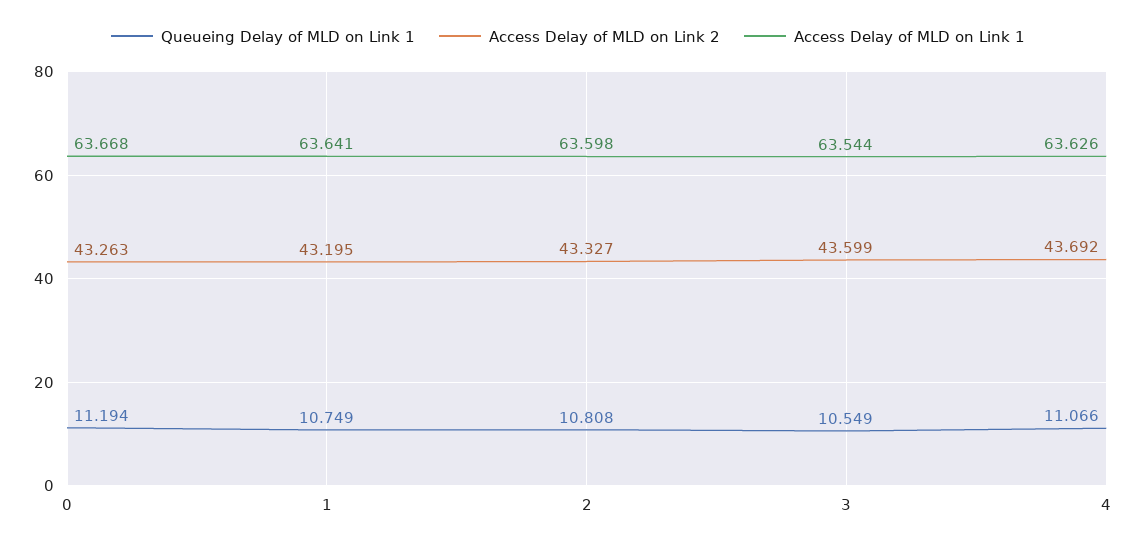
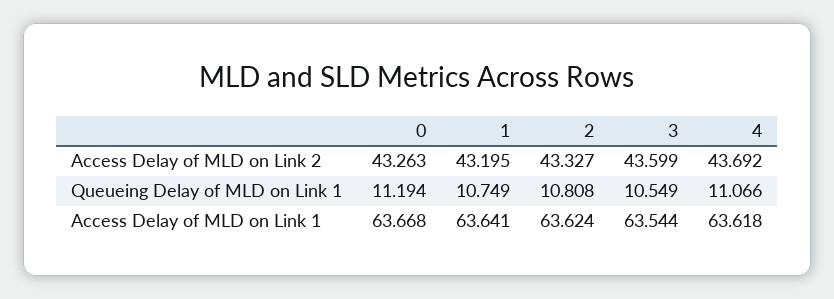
  {
    "Queueing Delay of MLD on Link 1": {
      "0": 11.194,
      "1": 10.749,
      "2": 10.808,
      "3": 10.549,
      "4": 11.066
    },
    "Access Delay of MLD on Link 2": {
      "0": 43.263,
      "1": 43.195,
      "2": 43.327,
      "3": 43.599,
      "4": 43.692
    },
    "Access Delay of MLD on Link 1": {
      "0": 63.668,
      "1": 63.641,
-     "2": 63.598,
+     "2": 63.624,
      "3": 63.544,
-     "4": 63.626
+     "4": 63.618
    }
  }

